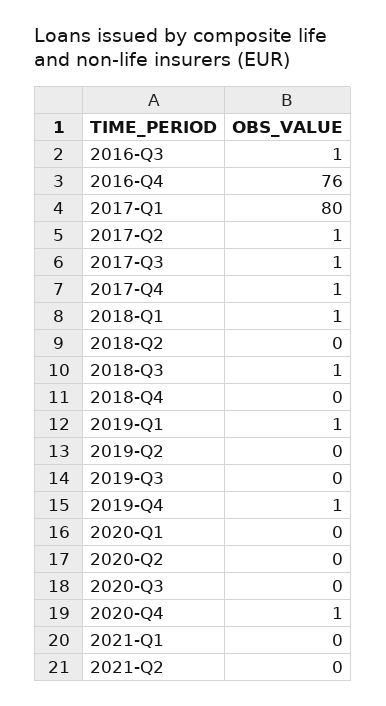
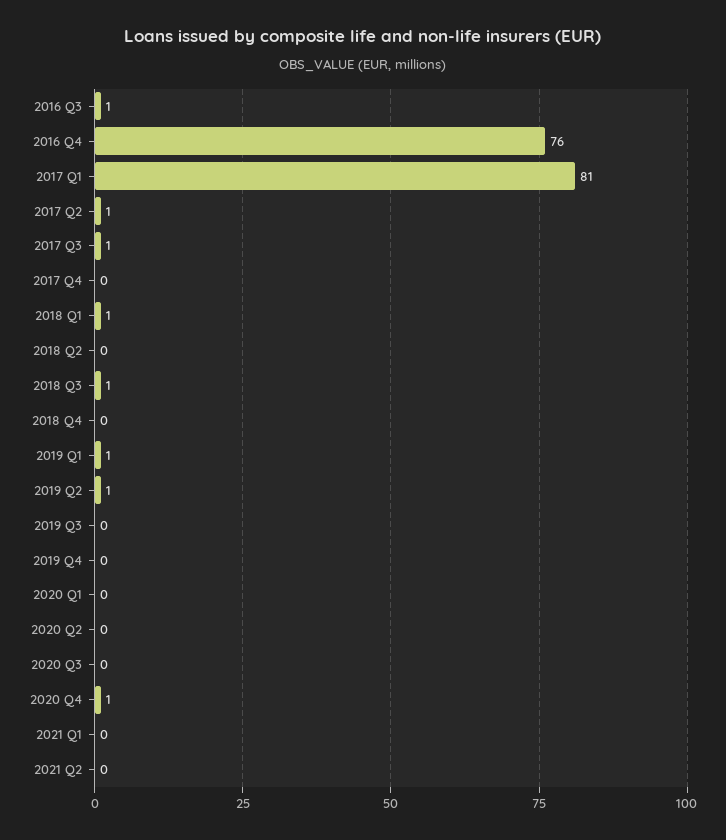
  {
    "2016-Q3": 1,
    "2016-Q4": 76,
-   "2017-Q1": 80,
+   "2017-Q1": 81,
    "2017-Q2": 1,
    "2017-Q3": 1,
-   "2017-Q4": 1,
+   "2017-Q4": 0,
    "2018-Q1": 1,
    "2018-Q2": 0,
    "2018-Q3": 1,
    "2018-Q4": 0,
    "2019-Q1": 1,
-   "2019-Q2": 0,
+   "2019-Q2": 1,
    "2019-Q3": 0,
-   "2019-Q4": 1,
+   "2019-Q4": 0,
    "2020-Q1": 0,
    "2020-Q2": 0,
    "2020-Q3": 0,
    "2020-Q4": 1,
    "2021-Q1": 0,
    "2021-Q2": 0
  }

